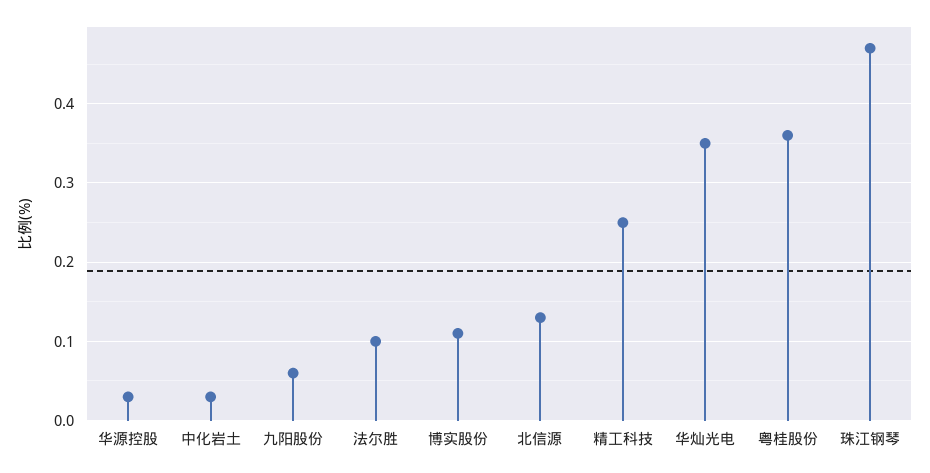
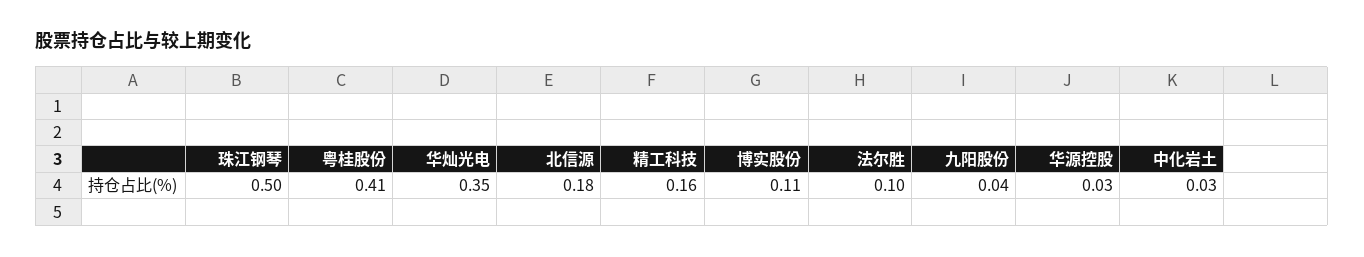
  {
    "华源控股": 0.03,
    "中化岩土": 0.03,
-   "九阳股份": 0.06,
+   "九阳股份": 0.04,
    "法尔胜": 0.1,
    "博实股份": 0.11,
-   "北信源": 0.13,
+   "北信源": 0.18,
-   "精工科技": 0.25,
+   "精工科技": 0.16,
    "华灿光电": 0.35,
-   "粤桂股份": 0.36,
+   "粤桂股份": 0.41,
-   "珠江钢琴": 0.47
+   "珠江钢琴": 0.5
  }

